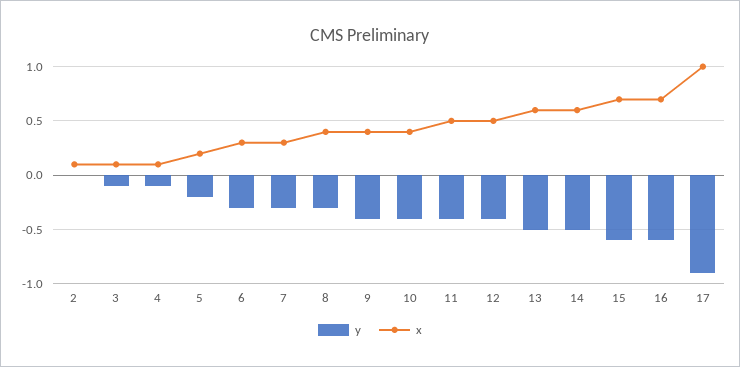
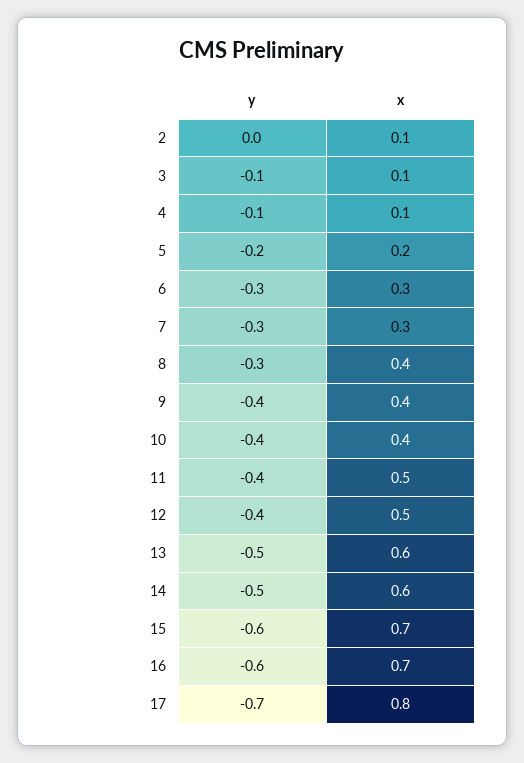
  {
    "y": {
      "2": 0,
      "3": -0.1,
      "4": -0.1,
      "5": -0.2,
      "6": -0.3,
      "7": -0.3,
      "8": -0.3,
      "9": -0.4,
      "10": -0.4,
      "11": -0.4,
      "12": -0.4,
      "13": -0.5,
      "14": -0.5,
      "15": -0.6,
      "16": -0.6,
-     "17": -0.9
+     "17": -0.7
    },
    "x": {
      "2": 0.1,
      "3": 0.1,
      "4": 0.1,
      "5": 0.2,
      "6": 0.3,
      "7": 0.3,
      "8": 0.4,
      "9": 0.4,
      "10": 0.4,
      "11": 0.5,
      "12": 0.5,
      "13": 0.6,
      "14": 0.6,
      "15": 0.7,
      "16": 0.7,
-     "17": 1
+     "17": 0.8
    }
  }

